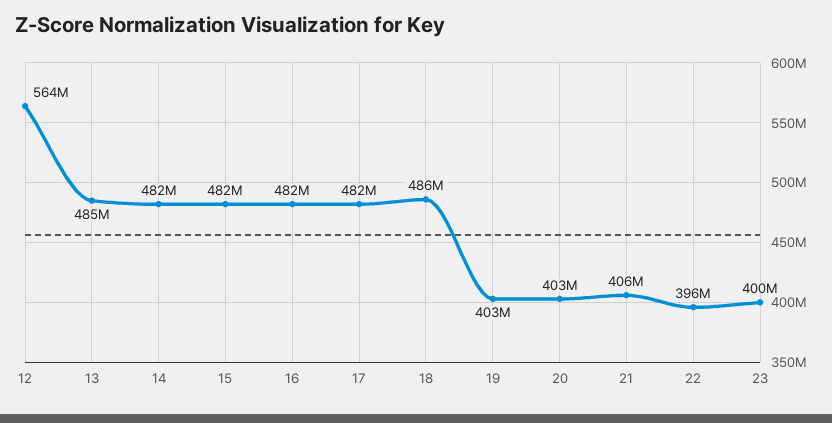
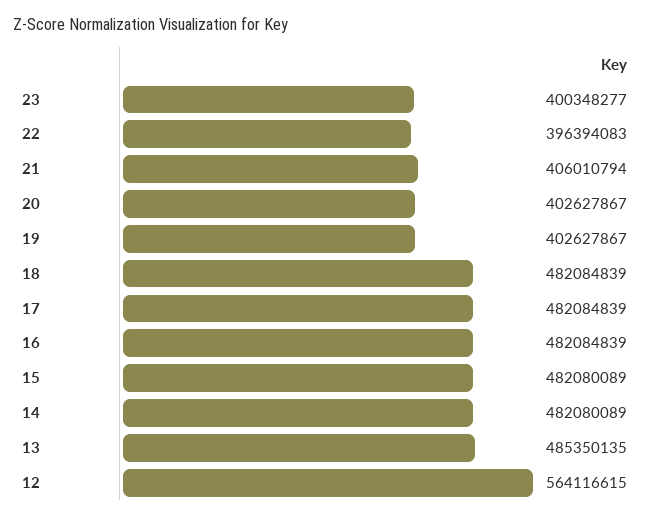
  {
    "12": 564116615,
    "13": 485350135,
    "14": 482080089,
    "15": 482080089,
    "16": 482084839,
    "17": 482084839,
-   "18": 486000000,
+   "18": 482084839,
    "19": 402627867,
    "20": 402627867,
    "21": 406010794,
    "22": 396394083,
    "23": 400348277
  }

